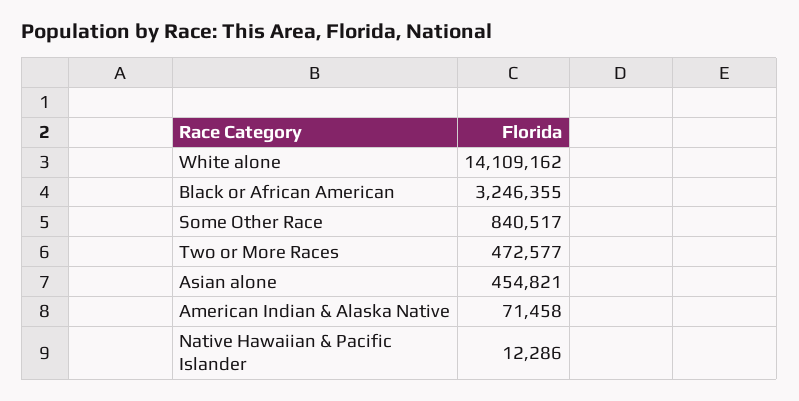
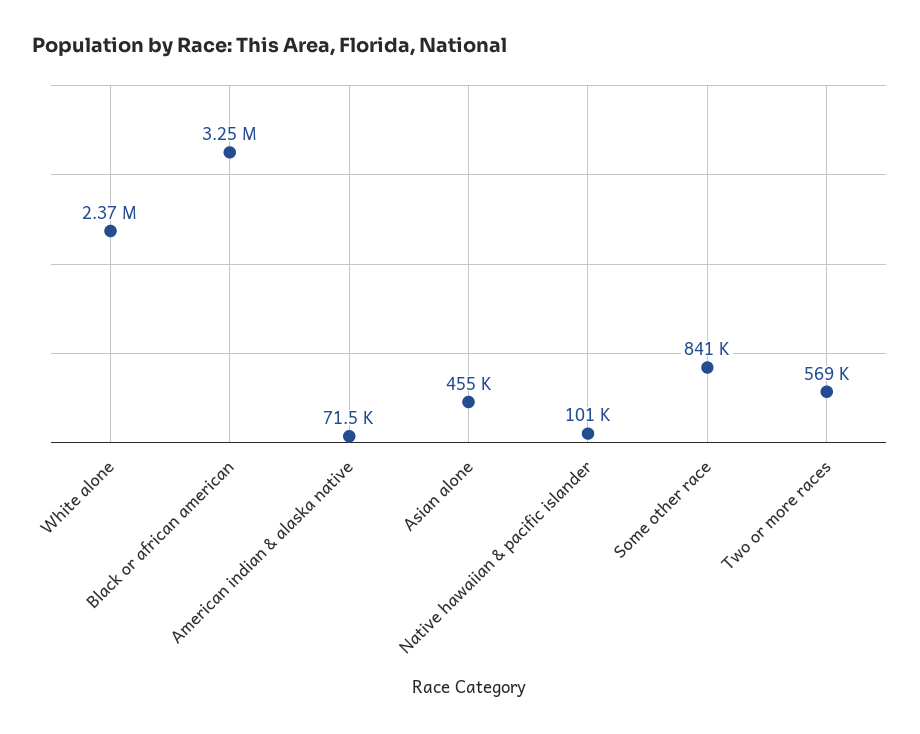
  {
-   "White alone": 14109162,
+   "White alone": 2370000,
    "Black or African American": 3246355,
    "Some Other Race": 840517,
-   "Two or More Races": 472577,
+   "Two or More Races": 569000,
    "Asian alone": 454821,
    "American Indian & Alaska Native": 71458,
-   "Native Hawaiian & Pacific Islander": 12286
+   "Native Hawaiian & Pacific Islander": 101000
  }

